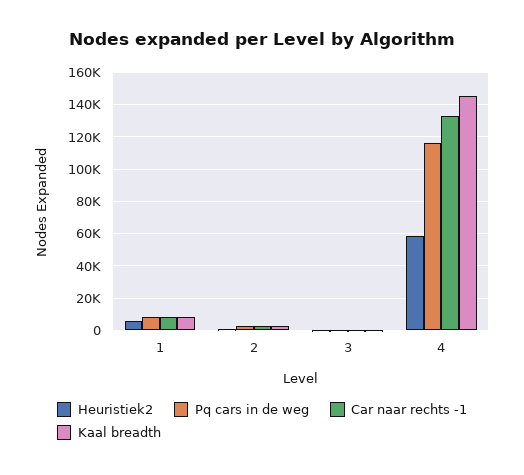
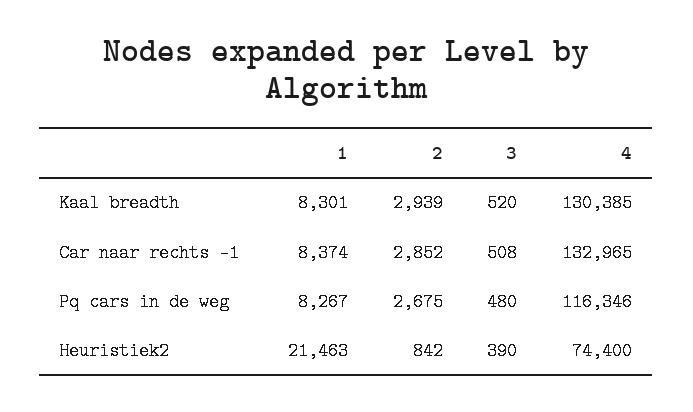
  {
    "Heuristiek2": {
-     "1": 5000,
+     "1": 21463,
      "2": 842,
      "3": 390,
-     "4": 60000
+     "4": 74400
    },
    "Pq cars in de weg": {
      "1": 8267,
      "2": 2675,
      "3": 480,
      "4": 116346
    },
    "Car naar rechts -1": {
      "1": 8374,
      "2": 2852,
      "3": 508,
      "4": 132965
    },
    "Kaal breadth": {
      "1": 8301,
      "2": 2939,
      "3": 520,
-     "4": 145000
+     "4": 130385
    }
  }

